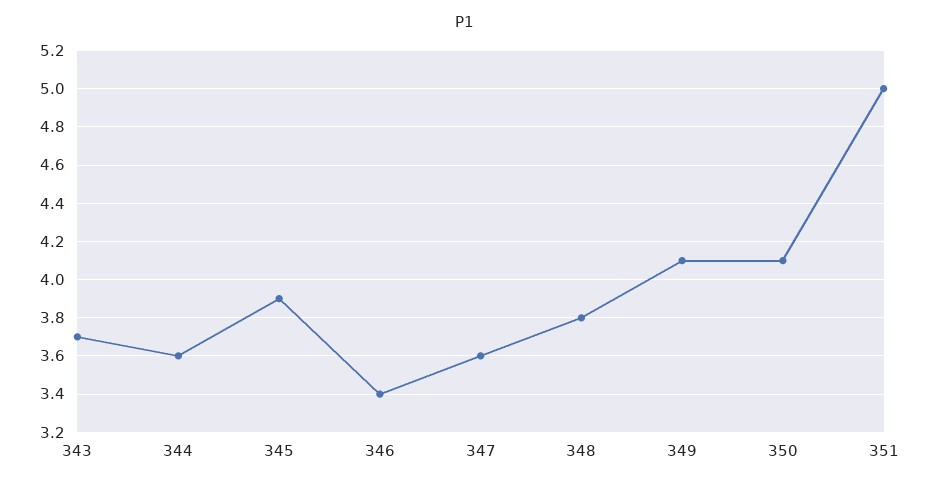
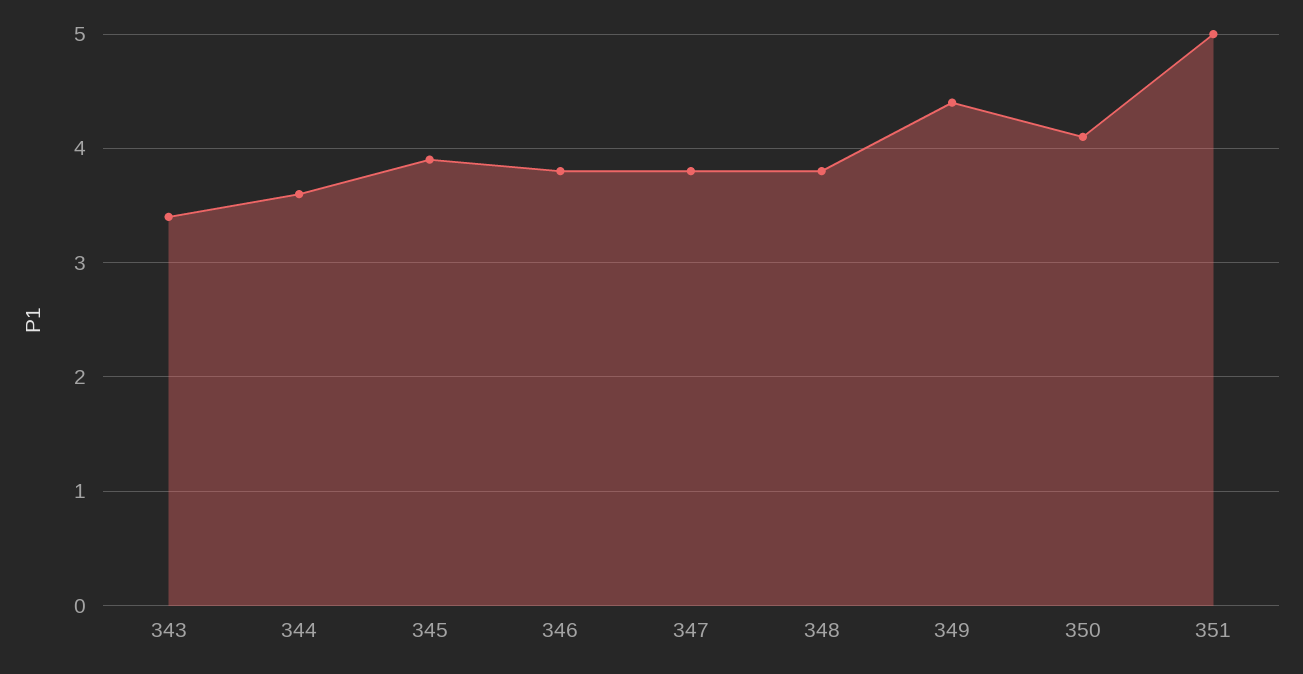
  {
-   "343": 3.7,
+   "343": 3.4,
    "344": 3.6,
    "345": 3.9,
-   "346": 3.4,
+   "346": 3.8,
-   "347": 3.6,
+   "347": 3.8,
    "348": 3.8,
-   "349": 4.1,
+   "349": 4.4,
    "350": 4.1,
    "351": 5
  }

